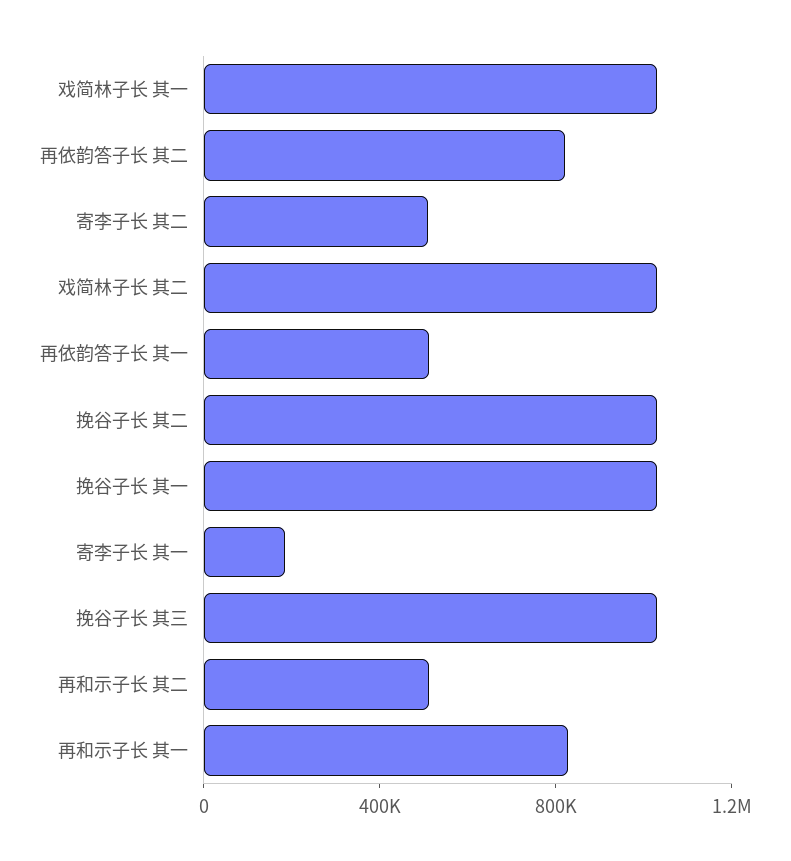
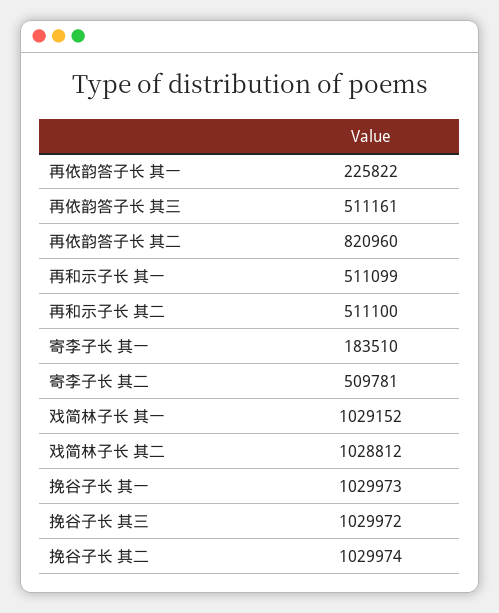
  {
    "戏简林子长 其一": 1029152,
    "再依韵答子长 其二": 820960,
    "寄李子长 其二": 509781,
    "戏简林子长 其二": 1028812,
-   "再依韵答子长 其一": 500000,
+   "再依韵答子长 其一": 225822,
    "挽谷子长 其二": 1029974,
    "挽谷子长 其一": 1029973,
    "寄李子长 其一": 183510,
    "挽谷子长 其三": 1029972,
    "再和示子长 其二": 511100,
-   "再和示子长 其一": 800000
+   "再和示子长 其一": 511099,
+   "再依韵答子长 其三": 511161
  }

